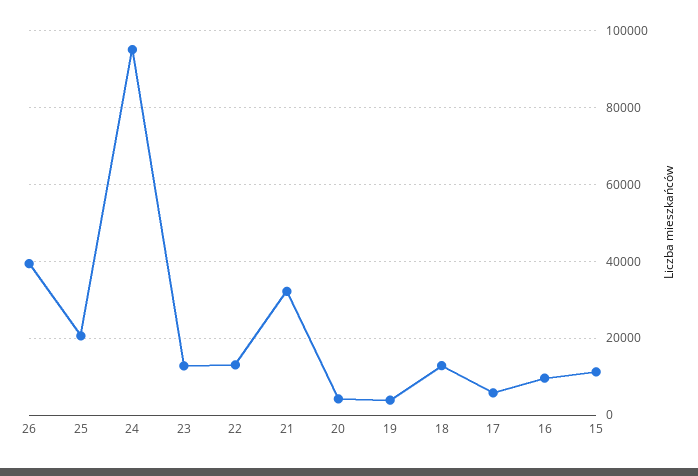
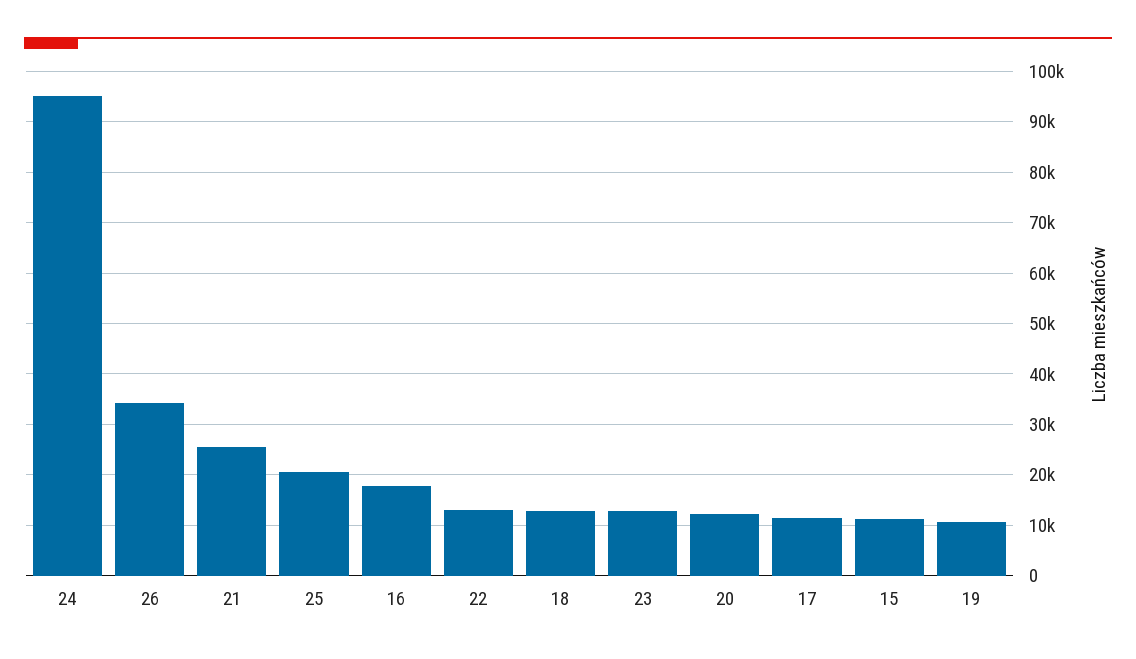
  {
-   "26": 40000,
+   "26": 34000,
    "25": 20000,
    "24": 96000,
    "23": 12000,
    "22": 14000,
-   "21": 32000,
+   "21": 26000,
-   "20": 4000,
+   "20": 12000,
-   "19": 4000,
+   "19": 10000,
    "18": 12000,
-   "17": 6000,
+   "17": 12000,
-   "16": 10000,
+   "16": 18000,
    "15": 12000
  }

